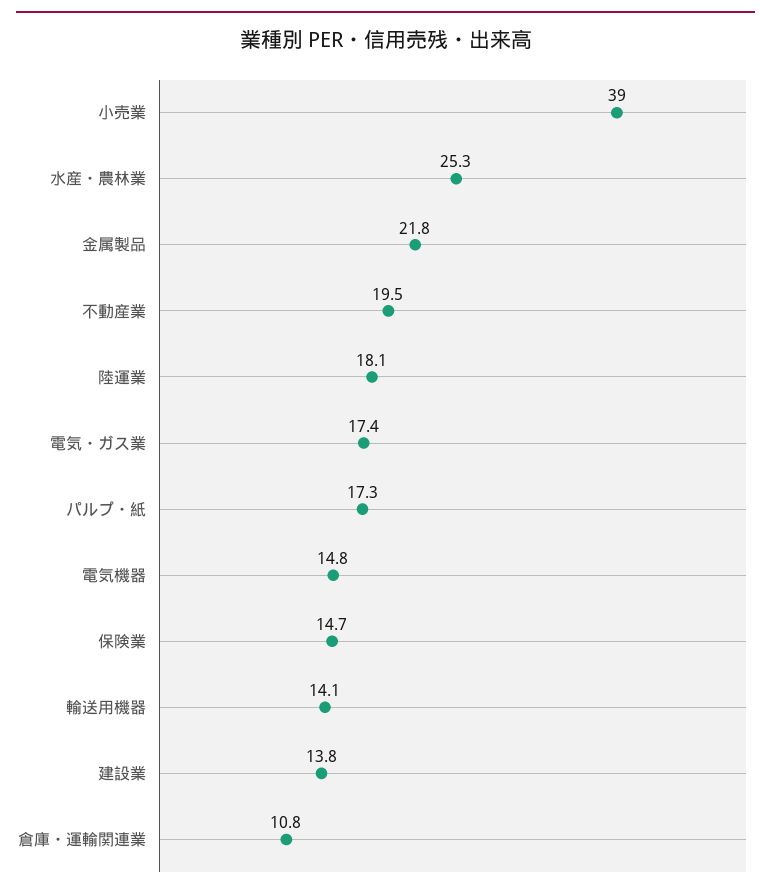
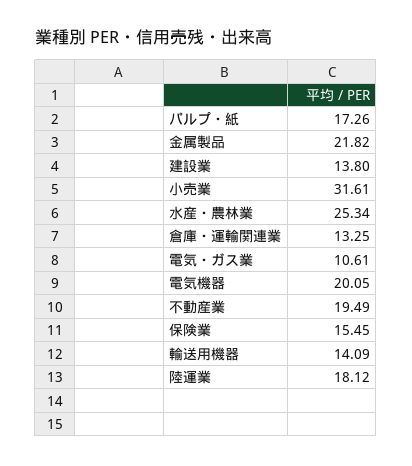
  {
-   "小売業": 39,
+   "小売業": 31.61,
    "水産・農林業": 25.34,
    "金属製品": 21.82,
    "不動産業": 19.49,
    "陸運業": 18.12,
-   "電気・ガス業": 17.4,
+   "電気・ガス業": 10.61,
    "パルプ・紙": 17.26,
-   "電気機器": 14.8,
+   "電気機器": 20.05,
-   "保険業": 14.7,
+   "保険業": 15.45,
    "輸送用機器": 14.09,
    "建設業": 13.8,
-   "倉庫・運輸関連業": 10.8
+   "倉庫・運輸関連業": 13.25
  }

